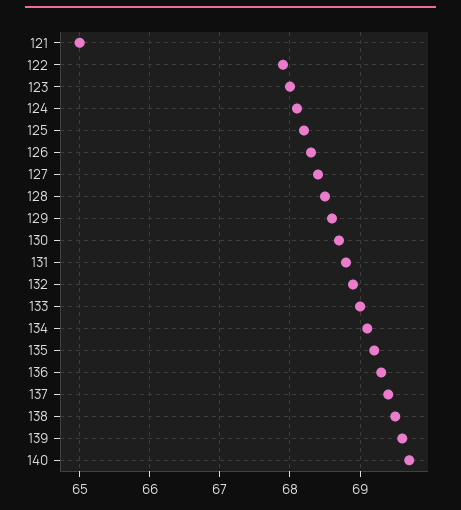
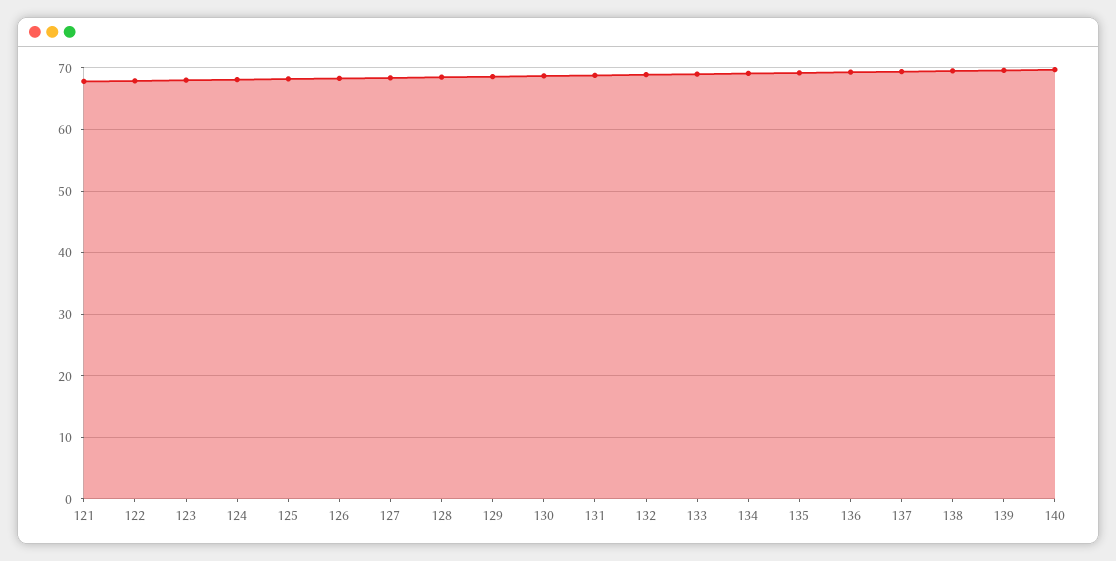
  {
-   "121": 65,
+   "121": 68,
    "122": 67.9,
    "123": 68,
    "124": 68.1,
    "125": 68.2,
    "126": 68.3,
    "127": 68.4,
    "128": 68.5,
    "129": 68.6,
    "130": 68.7,
    "131": 68.8,
    "132": 68.9,
    "133": 69,
    "134": 69.1,
    "135": 69.2,
    "136": 69.3,
    "137": 69.4,
    "138": 69.5,
    "139": 69.6,
    "140": 69.7
  }

